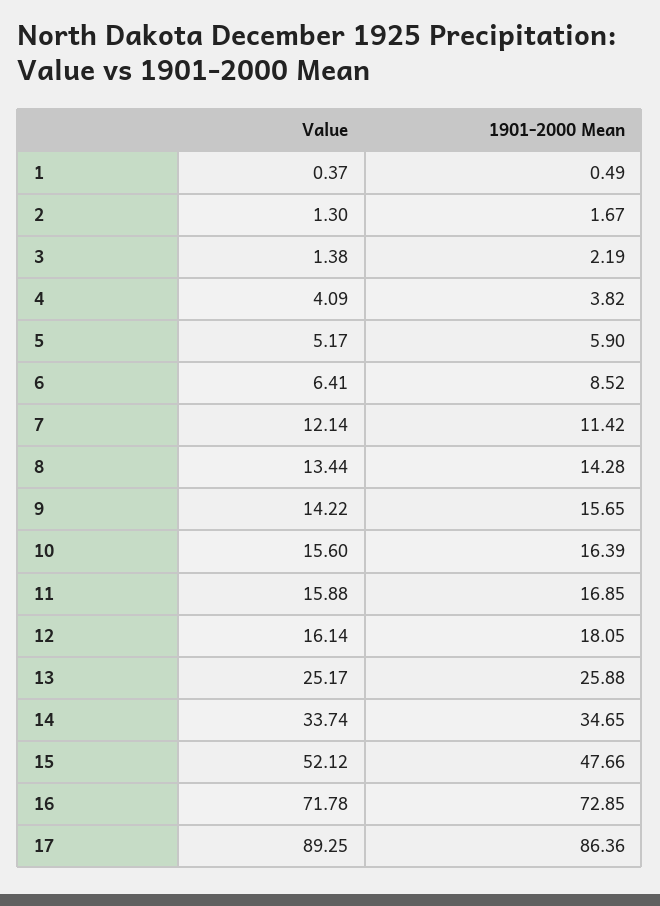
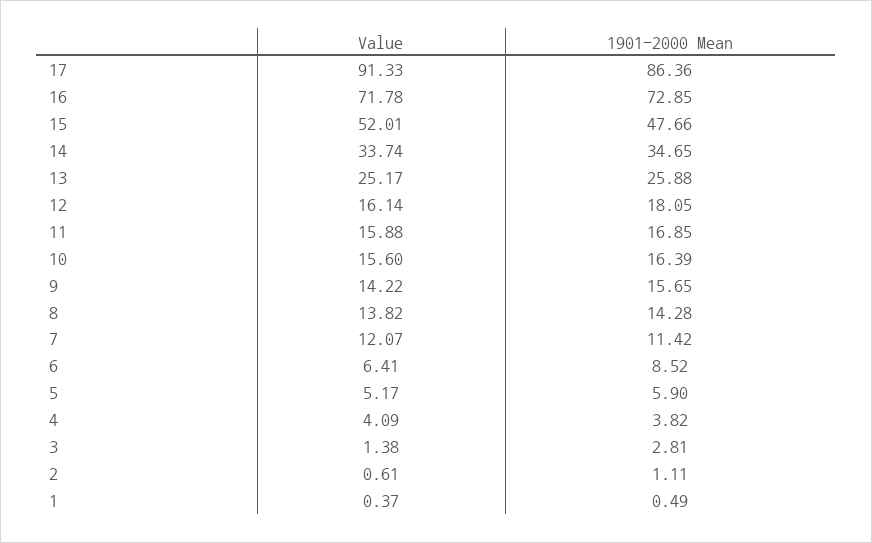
  {
    "Value": {
      "1": 0.37,
-     "2": 1.3,
+     "2": 0.61,
      "3": 1.38,
      "4": 4.09,
      "5": 5.17,
      "6": 6.41,
-     "7": 12.14,
+     "7": 12.07,
-     "8": 13.44,
+     "8": 13.82,
      "9": 14.22,
      "10": 15.6,
      "11": 15.88,
      "12": 16.14,
      "13": 25.17,
      "14": 33.74,
-     "15": 52.12,
+     "15": 52.01,
      "16": 71.78,
-     "17": 89.25
+     "17": 91.33
    },
    "1901-2000 Mean": {
      "1": 0.49,
-     "2": 1.67,
+     "2": 1.11,
-     "3": 2.19,
+     "3": 2.81,
      "4": 3.82,
      "5": 5.9,
      "6": 8.52,
      "7": 11.42,
      "8": 14.28,
      "9": 15.65,
      "10": 16.39,
      "11": 16.85,
      "12": 18.05,
      "13": 25.88,
      "14": 34.65,
      "15": 47.66,
      "16": 72.85,
      "17": 86.36
    }
  }

